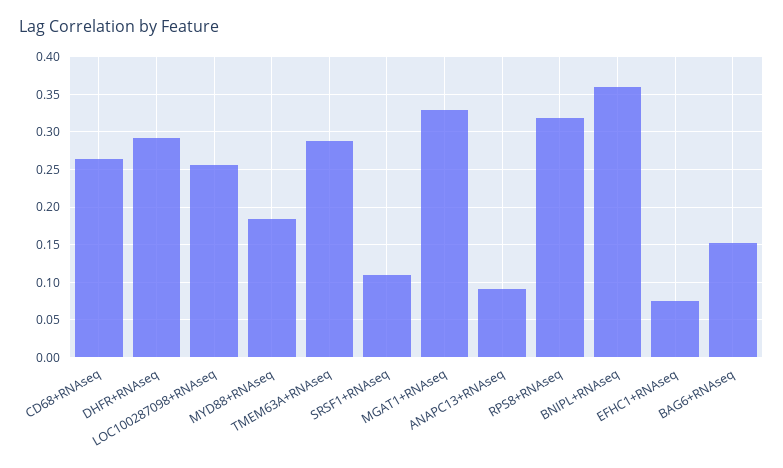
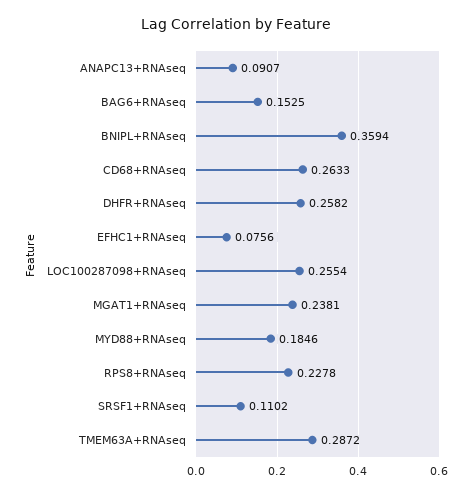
  {
    "CD68+RNAseq": 0.2633,
-   "DHFR+RNAseq": 0.29,
+   "DHFR+RNAseq": 0.2582,
    "LOC100287098+RNAseq": 0.2554,
    "MYD88+RNAseq": 0.1846,
    "TMEM63A+RNAseq": 0.2872,
    "SRSF1+RNAseq": 0.1102,
-   "MGAT1+RNAseq": 0.33,
+   "MGAT1+RNAseq": 0.2381,
    "ANAPC13+RNAseq": 0.0907,
-   "RPS8+RNAseq": 0.32,
+   "RPS8+RNAseq": 0.2278,
    "BNIPL+RNAseq": 0.3594,
    "EFHC1+RNAseq": 0.0756,
    "BAG6+RNAseq": 0.1525
  }

